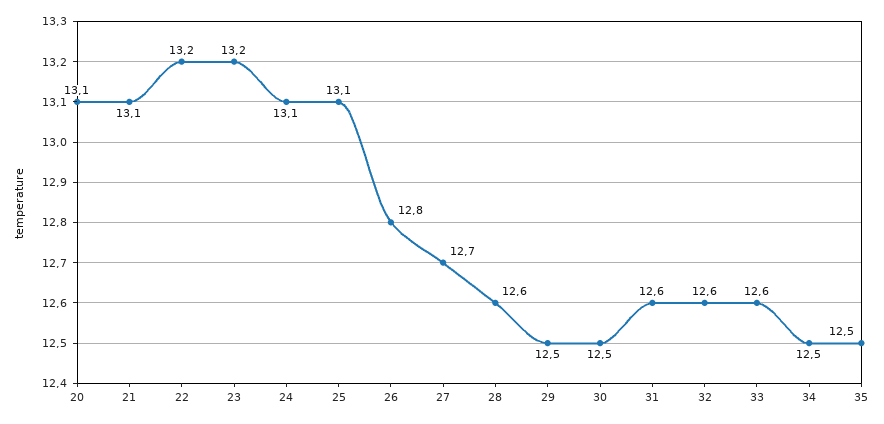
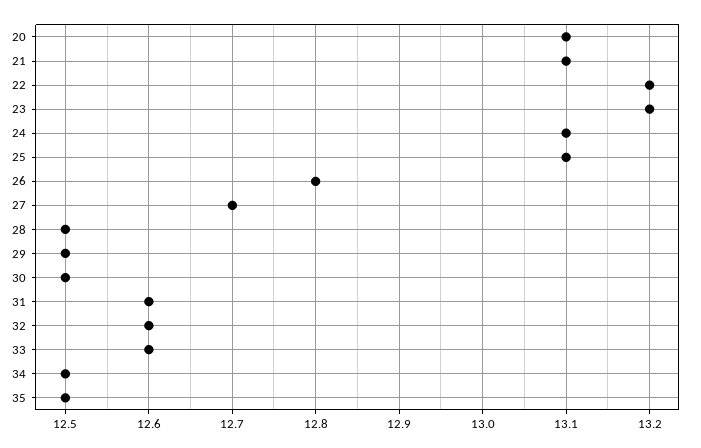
  {
    "20": 13.1,
    "21": 13.1,
    "22": 13.2,
    "23": 13.2,
    "24": 13.1,
    "25": 13.1,
    "26": 12.8,
    "27": 12.7,
-   "28": 12.6,
+   "28": 12.5,
    "29": 12.5,
    "30": 12.5,
    "31": 12.6,
    "32": 12.6,
    "33": 12.6,
    "34": 12.5,
    "35": 12.5
  }

